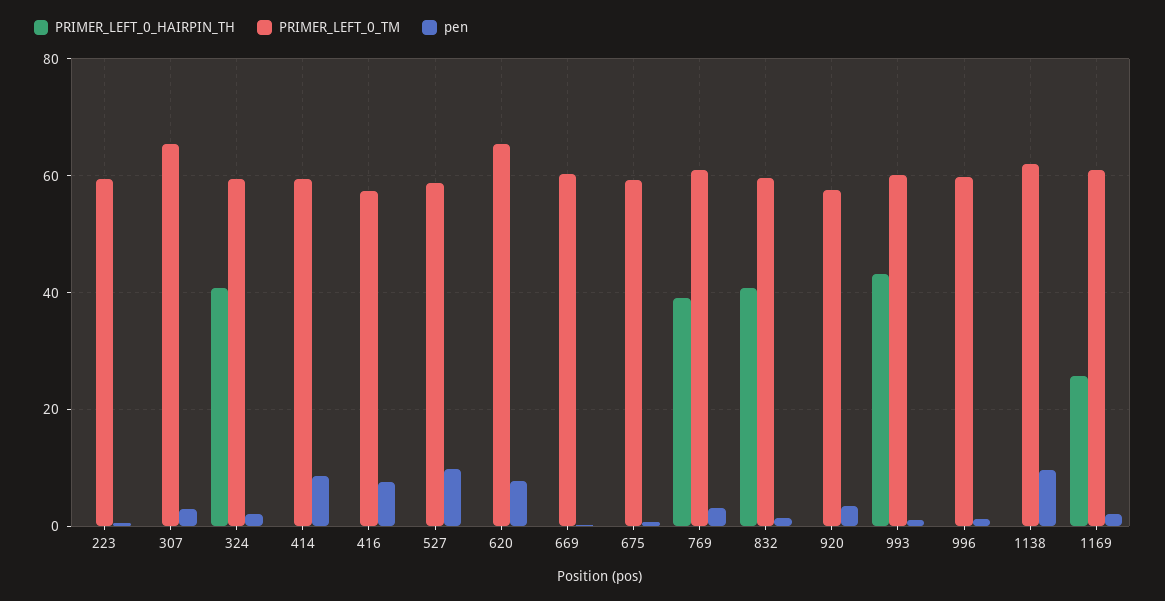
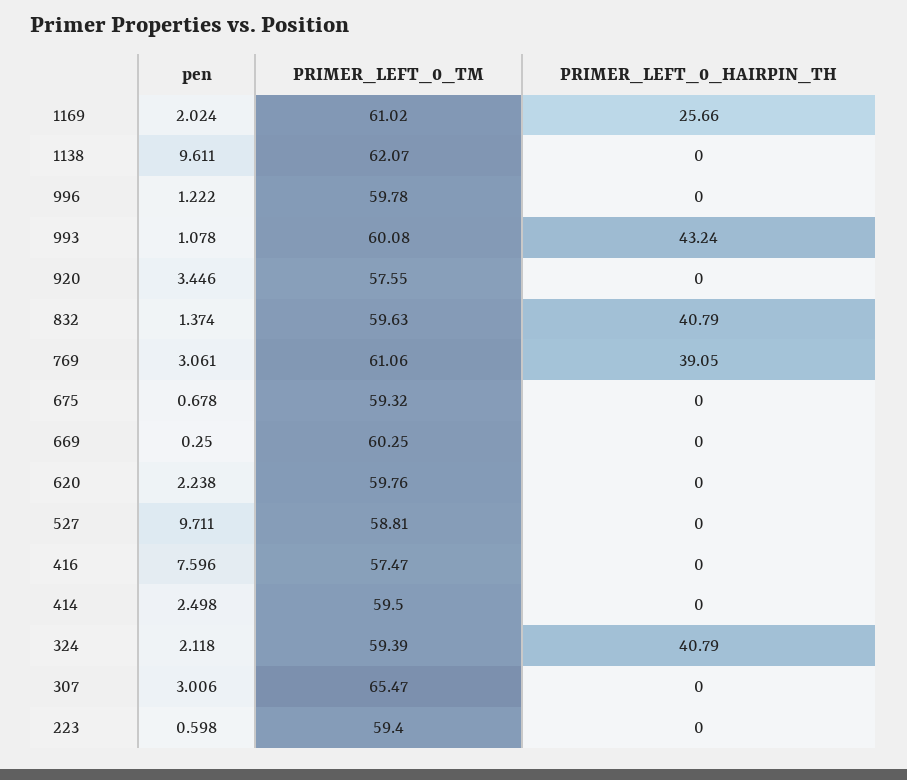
  {
    "PRIMER_LEFT_0_HAIRPIN_TH": {
      "223": 0,
      "307": 0,
      "324": 40.79,
      "414": 0,
      "416": 0,
      "527": 0,
      "620": 0,
      "669": 0,
      "675": 0,
      "769": 39.05,
      "832": 40.79,
      "920": 0,
      "993": 43.24,
      "996": 0,
      "1138": 0,
      "1169": 25.66
    },
    "PRIMER_LEFT_0_TM": {
      "223": 59.4,
      "307": 65.47,
      "324": 59.39,
      "414": 59.5,
      "416": 57.47,
      "527": 58.81,
-     "620": 66,
+     "620": 59.76,
      "669": 60.25,
      "675": 59.32,
      "769": 61.06,
      "832": 59.63,
      "920": 57.55,
      "993": 60.08,
      "996": 59.78,
      "1138": 62.07,
      "1169": 61.02
    },
    "pen": {
      "223": 0.598,
      "307": 3.006,
      "324": 2.118,
-     "414": 8,
+     "414": 2.498,
      "416": 7.596,
      "527": 9.711,
-     "620": 8,
+     "620": 2.238,
      "669": 0.25,
      "675": 0.678,
      "769": 3.061,
      "832": 1.374,
      "920": 3.446,
      "993": 1.078,
      "996": 1.222,
      "1138": 9.611,
      "1169": 2.024
    }
  }

